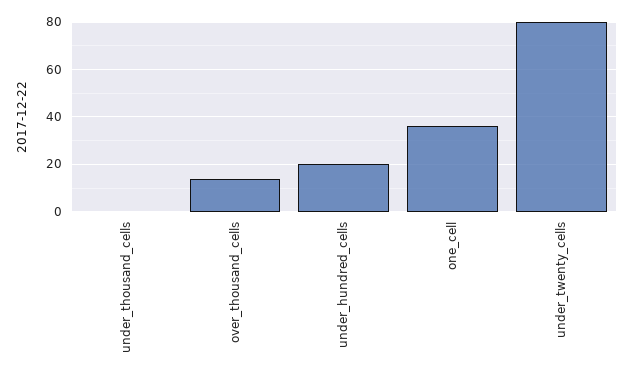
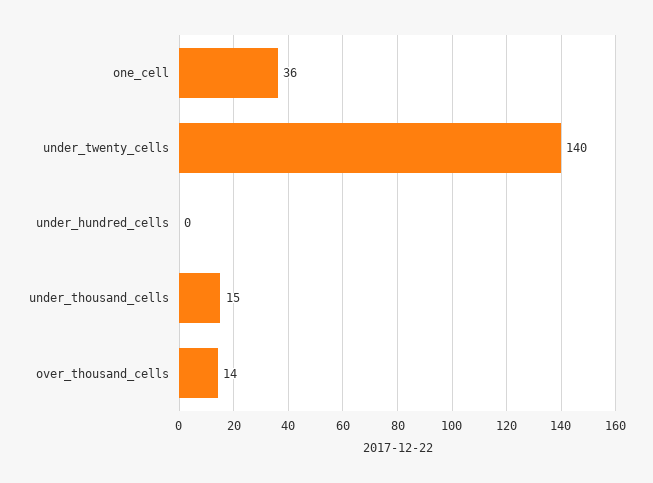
  {
-   "under_thousand_cells": 0,
+   "under_thousand_cells": 15,
    "over_thousand_cells": 14,
-   "under_hundred_cells": 20,
+   "under_hundred_cells": 0,
    "one_cell": 36,
-   "under_twenty_cells": 80
+   "under_twenty_cells": 140
  }

